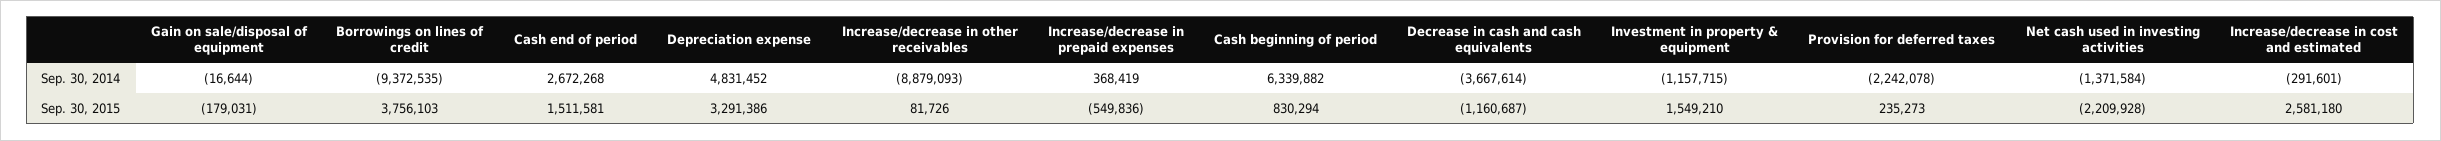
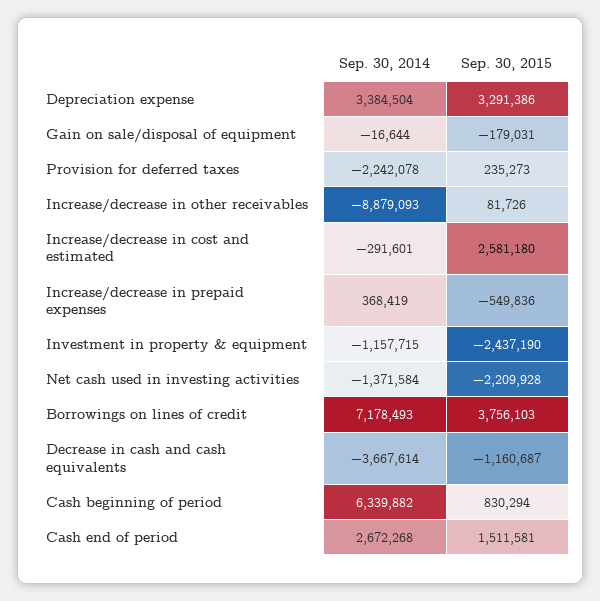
  {
    "Gain on sale/disposal of equipment": {
      "Sep. 30, 2014": -16644,
      "Sep. 30, 2015": -179031
    },
    "Borrowings on lines of credit": {
-     "Sep. 30, 2014": -9372535,
+     "Sep. 30, 2014": 7178493,
      "Sep. 30, 2015": 3756103
    },
    "Cash end of period": {
      "Sep. 30, 2014": 2672268,
      "Sep. 30, 2015": 1511581
    },
    "Depreciation expense": {
-     "Sep. 30, 2014": 4831452,
+     "Sep. 30, 2014": 3384504,
      "Sep. 30, 2015": 3291386
    },
    "Increase/decrease in other receivables": {
      "Sep. 30, 2014": -8879093,
      "Sep. 30, 2015": 81726
    },
    "Increase/decrease in prepaid expenses": {
      "Sep. 30, 2014": 368419,
      "Sep. 30, 2015": -549836
    },
    "Cash beginning of period": {
      "Sep. 30, 2014": 6339882,
      "Sep. 30, 2015": 830294
    },
    "Decrease in cash and cash equivalents": {
      "Sep. 30, 2014": -3667614,
      "Sep. 30, 2015": -1160687
    },
    "Investment in property & equipment": {
      "Sep. 30, 2014": -1157715,
-     "Sep. 30, 2015": 1549210
+     "Sep. 30, 2015": -2437190
    },
    "Provision for deferred taxes": {
      "Sep. 30, 2014": -2242078,
      "Sep. 30, 2015": 235273
    },
    "Net cash used in investing activities": {
      "Sep. 30, 2014": -1371584,
      "Sep. 30, 2015": -2209928
    },
    "Increase/decrease in cost and estimated": {
      "Sep. 30, 2014": -291601,
      "Sep. 30, 2015": 2581180
    }
  }

